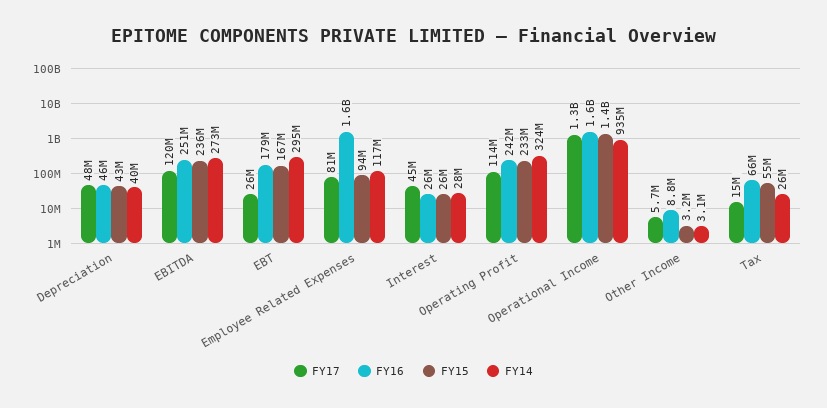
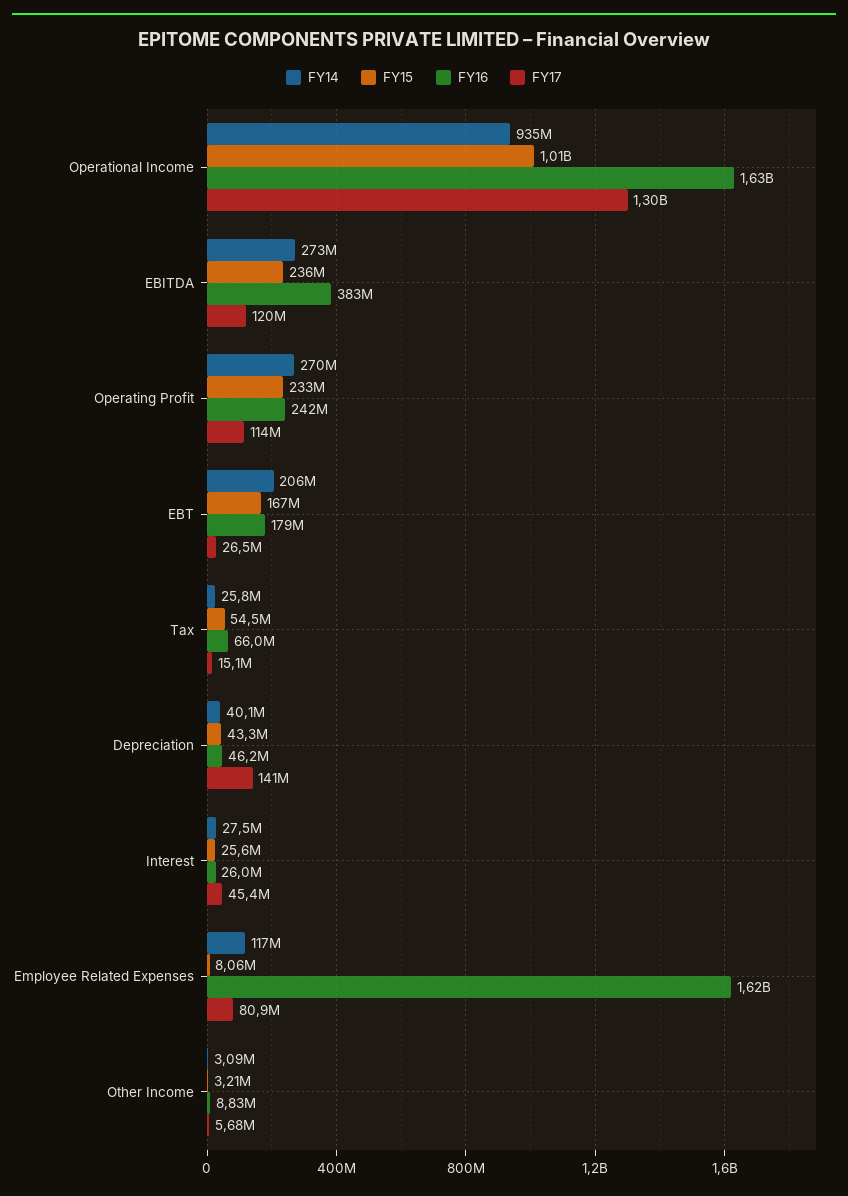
  {
    "FY17": {
-     "Depreciation": 48000000,
+     "Depreciation": 141000000,
      "EBITDA": 120000000,
      "EBT": 26500000,
      "Employee Related Expenses": 80900000,
      "Interest": 45400000,
      "Operating Profit": 114000000,
      "Operational Income": 1300000000,
      "Other Income": 5680000,
      "Tax": 15100000
    },
    "FY16": {
      "Depreciation": 46200000,
-     "EBITDA": 251000000,
+     "EBITDA": 383000000,
      "EBT": 179000000,
      "Employee Related Expenses": 1620000000,
      "Interest": 26000000,
      "Operating Profit": 242000000,
      "Operational Income": 1630000000,
      "Other Income": 8830000,
      "Tax": 66000000
    },
    "FY15": {
      "Depreciation": 43300000,
      "EBITDA": 236000000,
      "EBT": 167000000,
-     "Employee Related Expenses": 94000000,
+     "Employee Related Expenses": 8060000,
      "Interest": 25600000,
      "Operating Profit": 233000000,
-     "Operational Income": 1400000000,
+     "Operational Income": 1010000000,
      "Other Income": 3210000,
      "Tax": 54500000
    },
    "FY14": {
      "Depreciation": 40100000,
      "EBITDA": 273000000,
-     "EBT": 295000000,
+     "EBT": 206000000,
      "Employee Related Expenses": 117000000,
      "Interest": 27500000,
-     "Operating Profit": 324000000,
+     "Operating Profit": 270000000,
      "Operational Income": 935000000,
      "Other Income": 3090000,
      "Tax": 25800000
    }
  }

